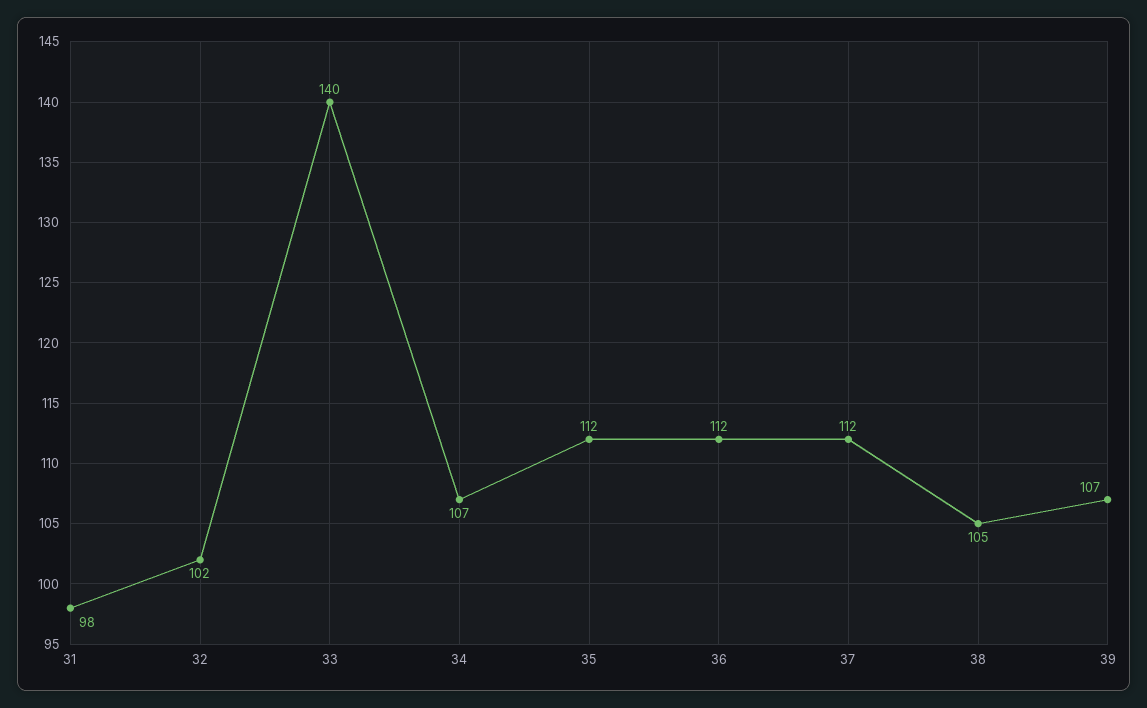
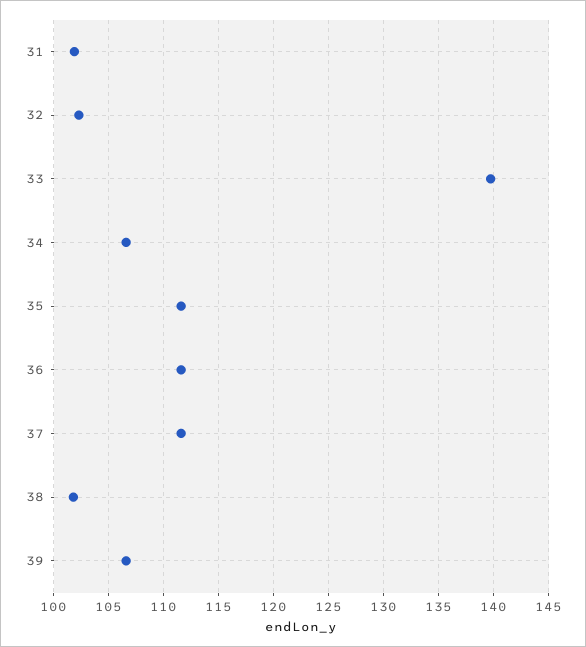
  {
-   "31": 98,
+   "31": 102,
    "32": 102,
    "33": 140,
    "34": 107,
    "35": 112,
    "36": 112,
    "37": 112,
-   "38": 105,
+   "38": 102,
    "39": 107
  }

